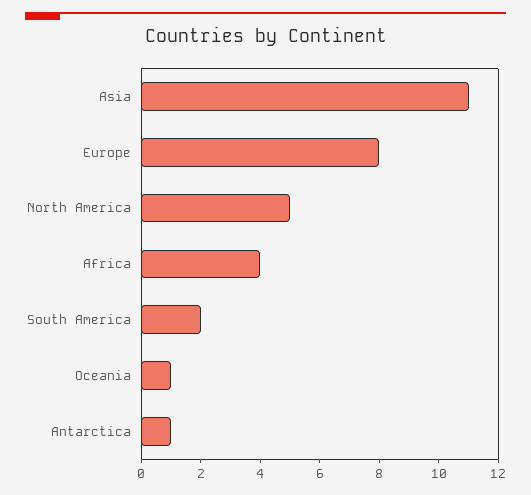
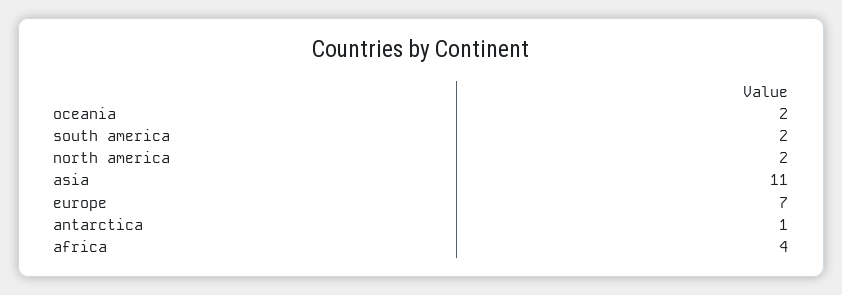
  {
    "Asia": 11,
-   "Europe": 8,
+   "Europe": 7,
-   "North America": 5,
+   "North America": 2,
    "Africa": 4,
    "South America": 2,
-   "Oceania": 1,
+   "Oceania": 2,
    "Antarctica": 1
  }

